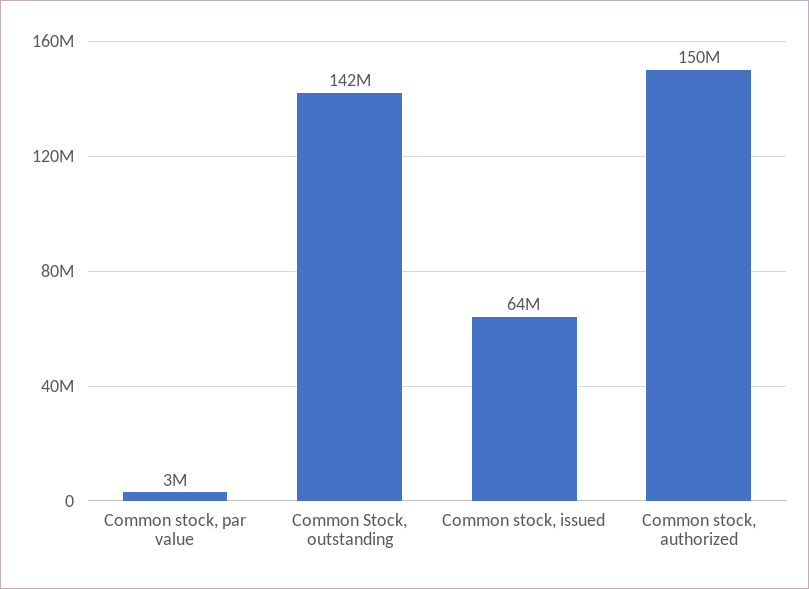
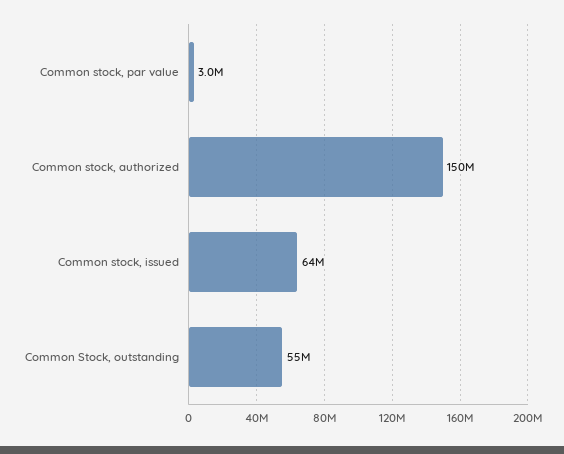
  {
    "Common stock, par value": 3000000,
-   "Common Stock, outstanding": 142000000,
+   "Common Stock, outstanding": 55000000,
    "Common stock, issued": 64000000,
    "Common stock, authorized": 150000000
  }

